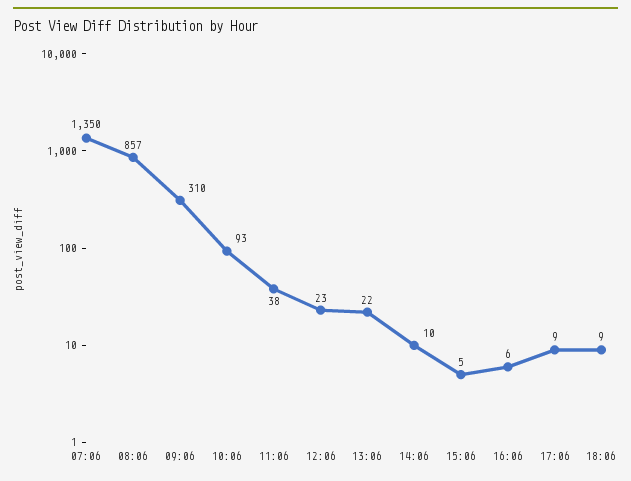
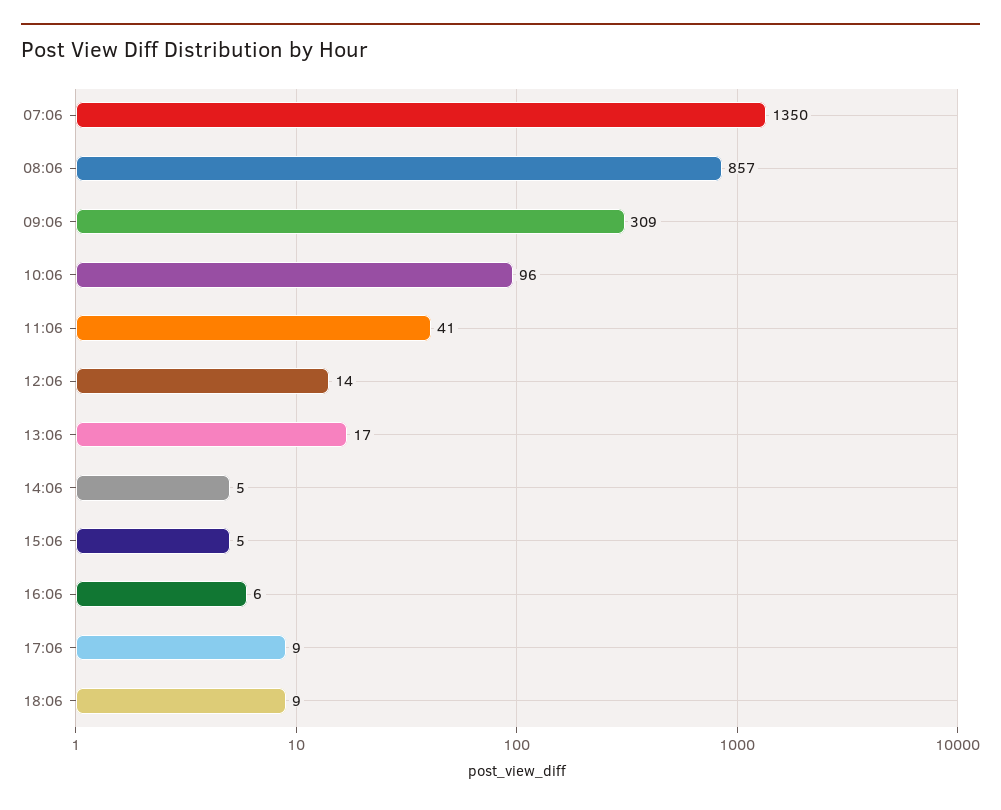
  {
    "07:06": 1350,
    "08:06": 857,
-   "09:06": 310,
+   "09:06": 309,
-   "10:06": 93,
+   "10:06": 96,
-   "11:06": 38,
+   "11:06": 41,
-   "12:06": 23,
+   "12:06": 14,
-   "13:06": 22,
+   "13:06": 17,
-   "14:06": 10,
+   "14:06": 5,
    "15:06": 5,
    "16:06": 6,
    "17:06": 9,
    "18:06": 9
  }

